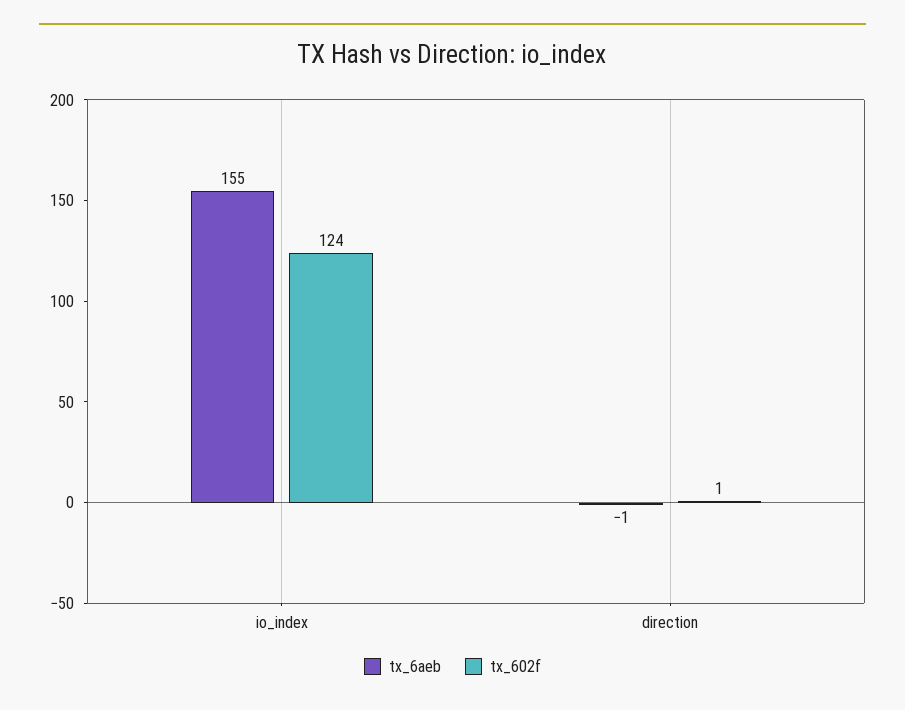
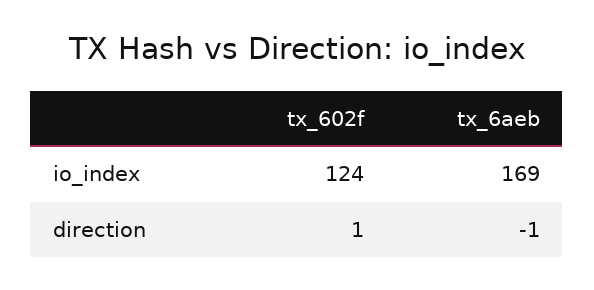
  {
    "tx_6aeb": {
-     "io_index": 155,
+     "io_index": 169,
      "direction": -1
    },
    "tx_602f": {
      "io_index": 124,
      "direction": 1
    }
  }

